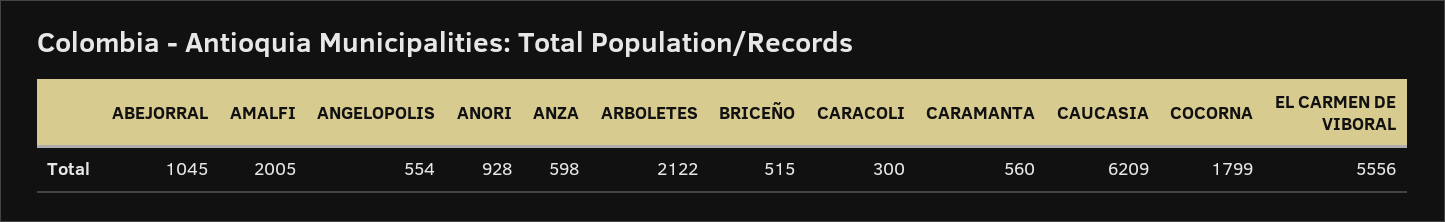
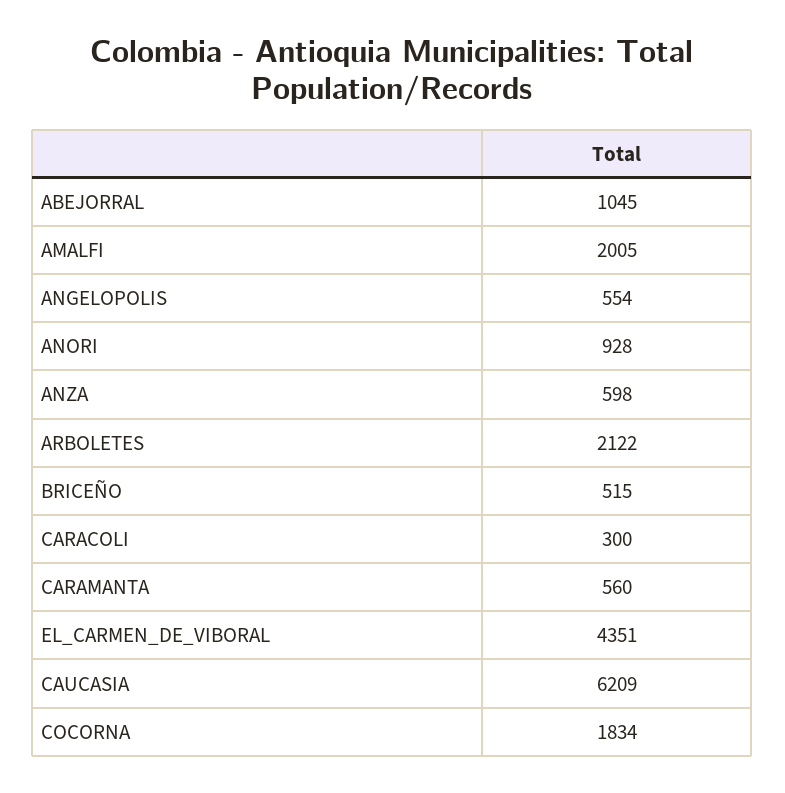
  {
    "ABEJORRAL": 1045,
    "AMALFI": 2005,
    "ANGELOPOLIS": 554,
    "ANORI": 928,
    "ANZA": 598,
    "ARBOLETES": 2122,
    "BRICEÑO": 515,
    "CARACOLI": 300,
    "CARAMANTA": 560,
    "CAUCASIA": 6209,
-   "COCORNA": 1799,
+   "COCORNA": 1834,
-   "EL CARMEN DE VIBORAL": 5556
+   "EL CARMEN DE VIBORAL": 4351
  }

